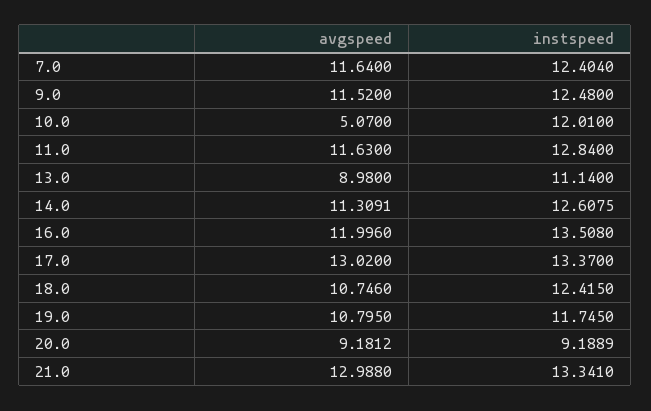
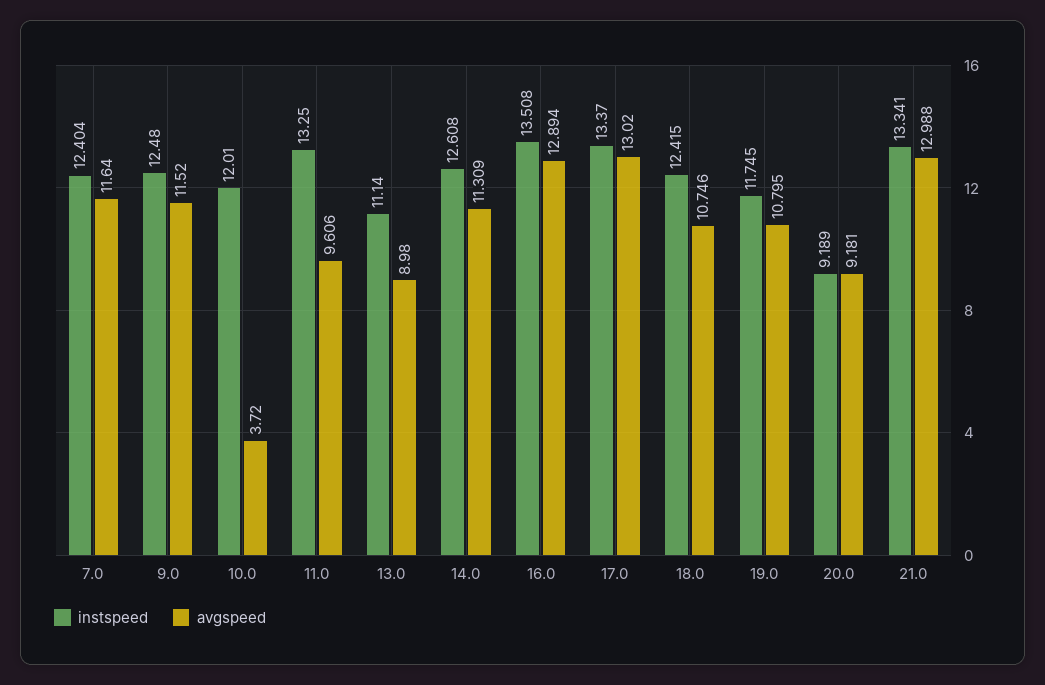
  {
    "avgspeed": {
      "7.0": 11.64,
      "9.0": 11.52,
-     "10.0": 5.07,
+     "10.0": 3.72,
-     "11.0": 11.63,
+     "11.0": 9.606,
      "13.0": 8.98,
      "14.0": 11.3091,
-     "16.0": 11.996,
+     "16.0": 12.894,
      "17.0": 13.02,
      "18.0": 10.746,
      "19.0": 10.795,
      "20.0": 9.1812,
      "21.0": 12.988
    },
    "instspeed": {
      "7.0": 12.404,
      "9.0": 12.48,
      "10.0": 12.01,
-     "11.0": 12.84,
+     "11.0": 13.25,
      "13.0": 11.14,
      "14.0": 12.6075,
      "16.0": 13.508,
      "17.0": 13.37,
      "18.0": 12.415,
      "19.0": 11.745,
      "20.0": 9.1889,
      "21.0": 13.341
    }
  }

